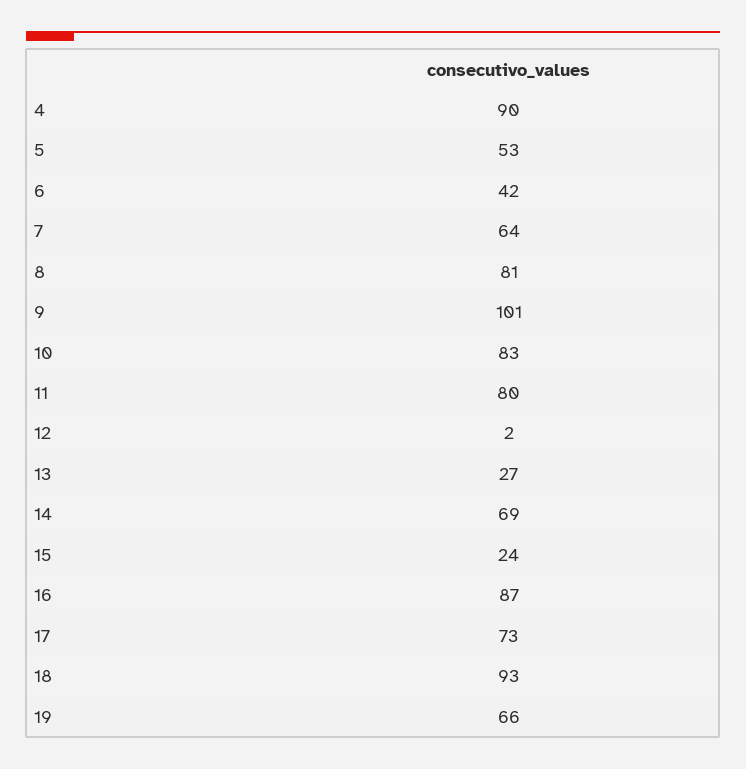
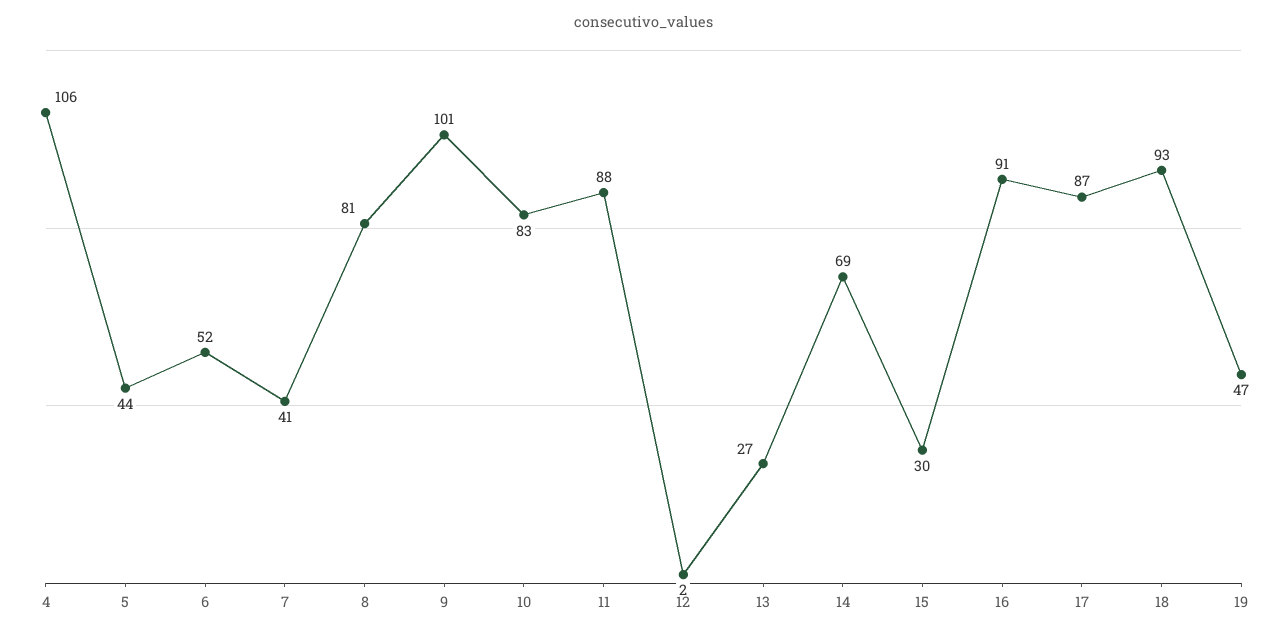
  {
-   "4": 90,
+   "4": 106,
-   "5": 53,
+   "5": 44,
-   "6": 42,
+   "6": 52,
-   "7": 64,
+   "7": 41,
    "8": 81,
    "9": 101,
    "10": 83,
-   "11": 80,
+   "11": 88,
    "12": 2,
    "13": 27,
    "14": 69,
-   "15": 24,
+   "15": 30,
-   "16": 87,
+   "16": 91,
-   "17": 73,
+   "17": 87,
    "18": 93,
-   "19": 66
+   "19": 47
  }

